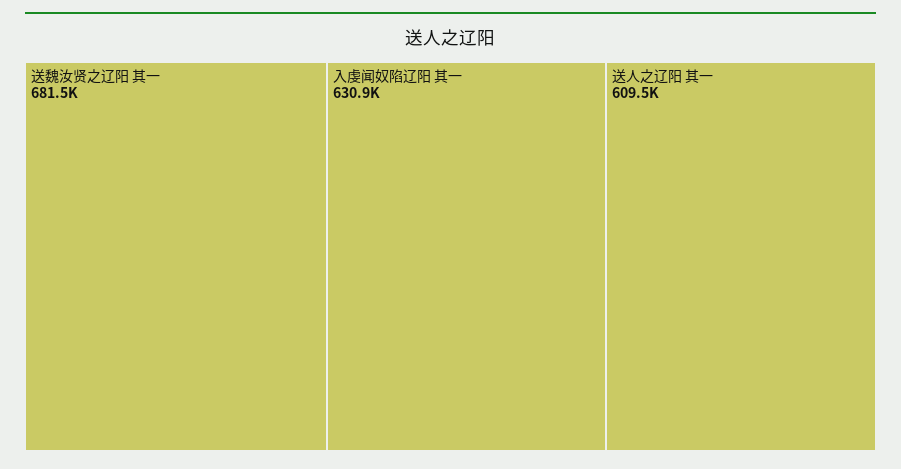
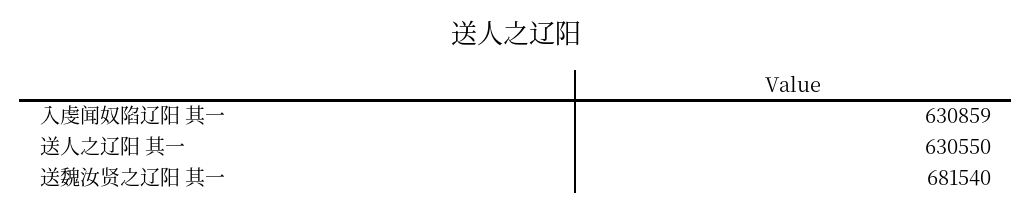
  {
    "送魏汝贤之辽阳 其一": 681540,
    "入虔闻奴陷辽阳 其一": 630859,
-   "送人之辽阳 其一": 609500
+   "送人之辽阳 其一": 630550
  }

